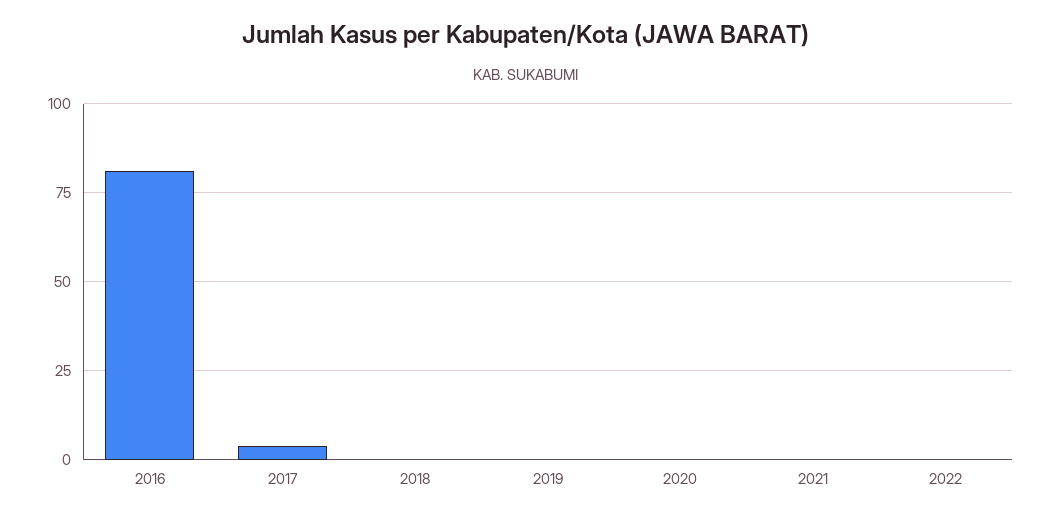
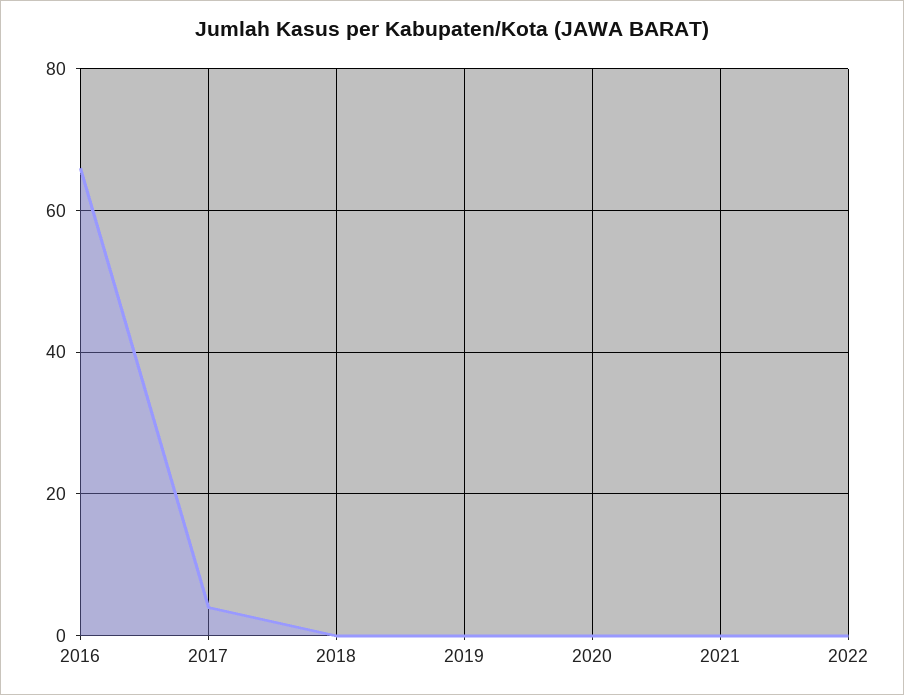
  {
-   "2016": 80,
+   "2016": 65,
    "2017": 5,
    "2018": 0,
    "2019": 0,
    "2020": 0,
    "2021": 0,
    "2022": 0
  }

